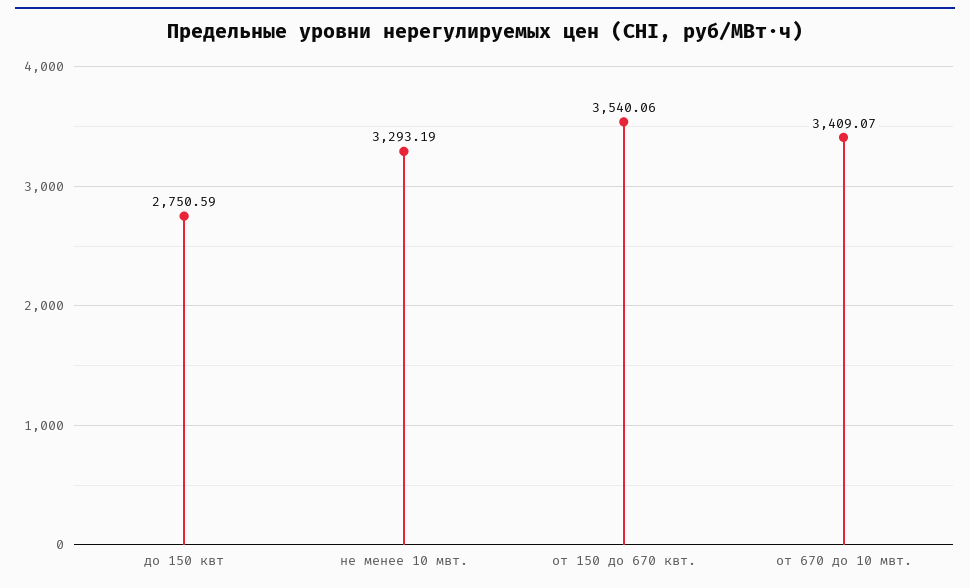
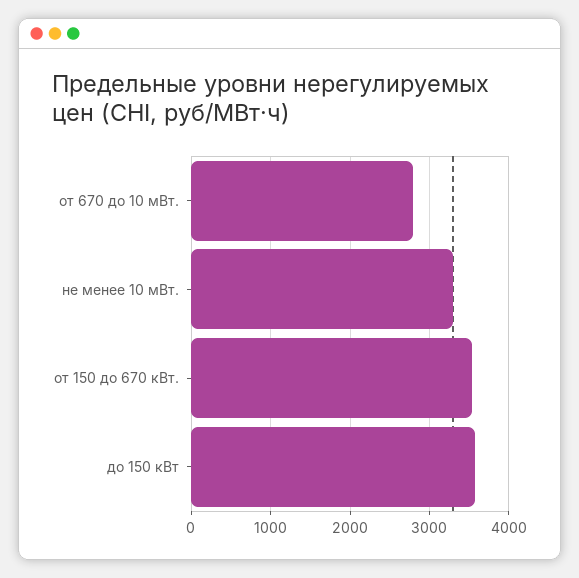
  {
-   "до 150 квт": 2750.59,
+   "до 150 квт": 3600,
    "не менее 10 мвт.": 3293.19,
    "от 150 до 670 квт.": 3540.06,
-   "от 670 до 10 мвт.": 3409.07
+   "от 670 до 10 мвт.": 2800
  }

